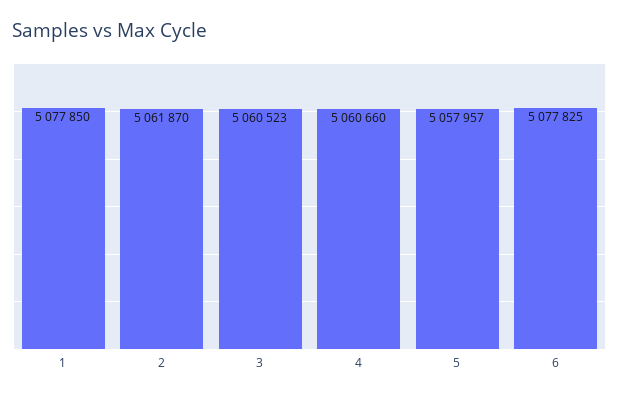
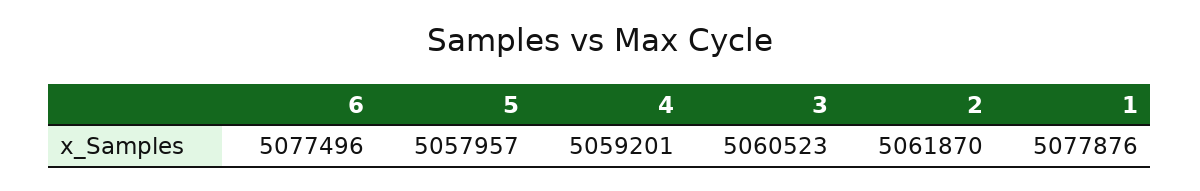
  {
-   "1": 5077850,
+   "1": 5077876,
    "2": 5061870,
    "3": 5060523,
-   "4": 5060660,
+   "4": 5059201,
    "5": 5057957,
-   "6": 5077825
+   "6": 5077496
  }

